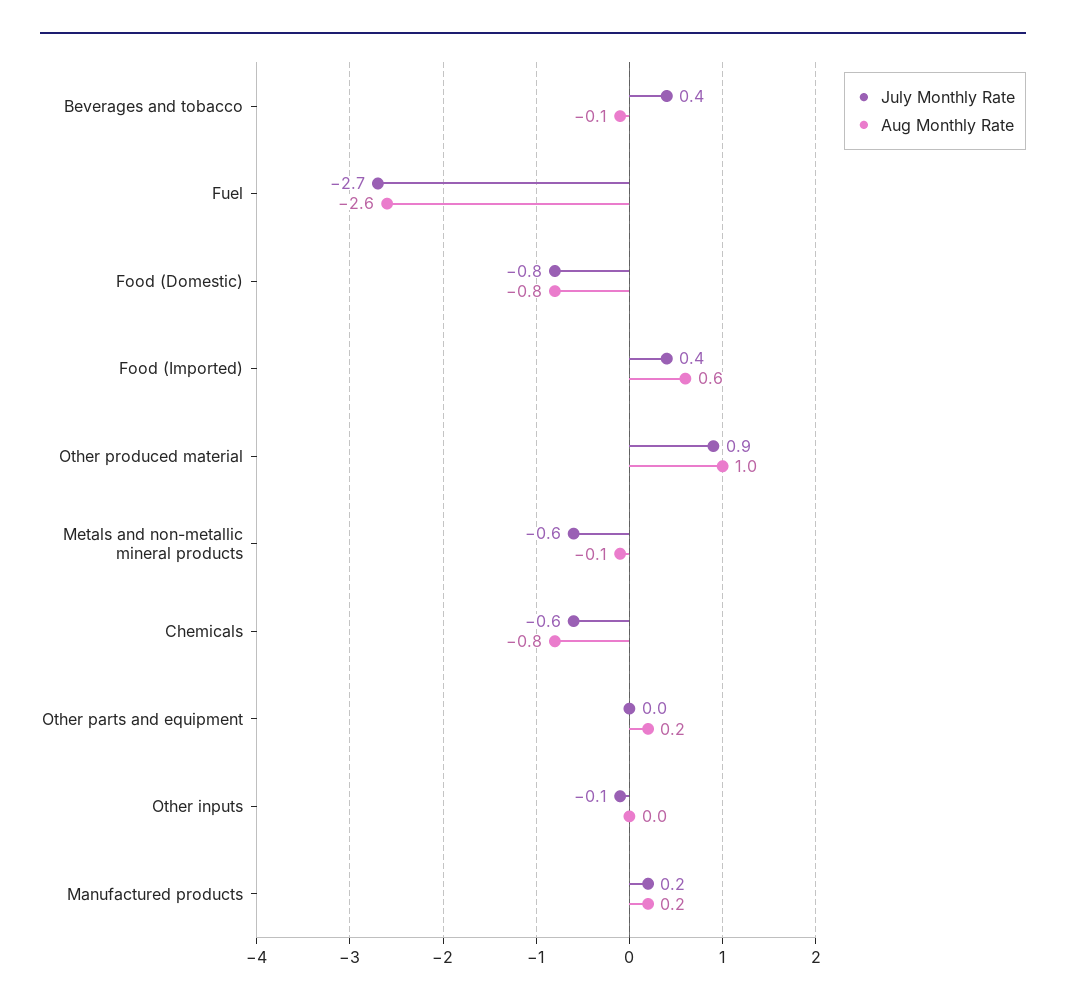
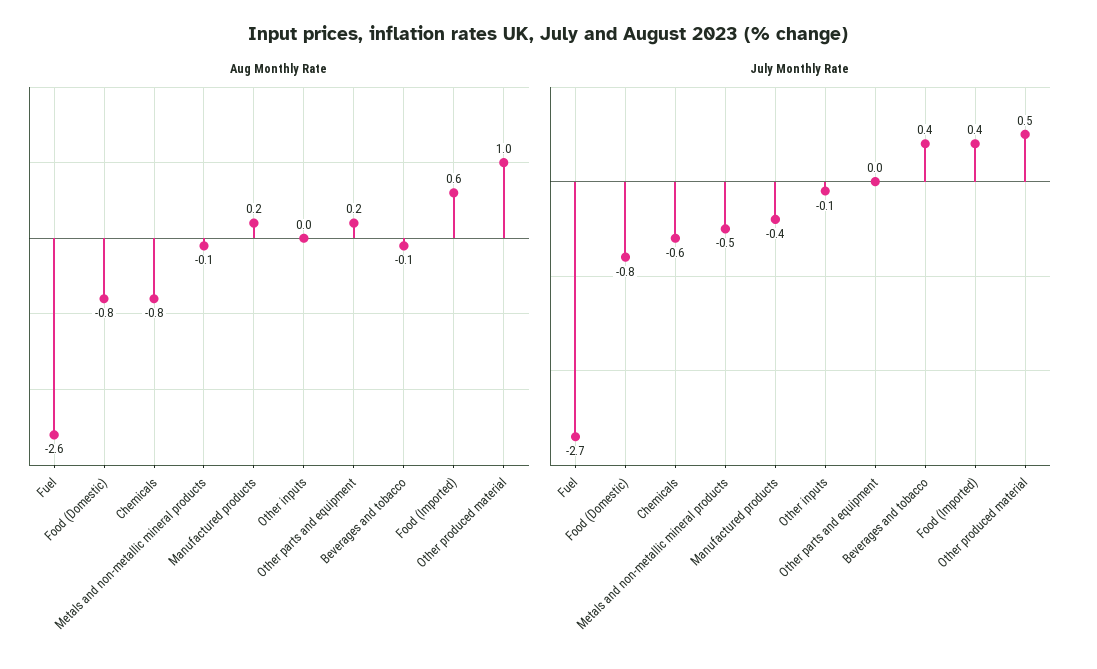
  {
    "July Monthly Rate": {
      "Beverages and tobacco": 0.4,
      "Fuel": -2.7,
      "Food (Domestic)": -0.8,
      "Food (Imported)": 0.4,
-     "Other produced material": 0.9,
+     "Other produced material": 0.5,
-     "Metals and non-metallic mineral products": -0.6,
+     "Metals and non-metallic mineral products": -0.5,
      "Chemicals": -0.6,
      "Other parts and equipment": 0,
      "Other inputs": -0.1,
-     "Manufactured products": 0.2
+     "Manufactured products": -0.4
    },
    "Aug Monthly Rate": {
      "Beverages and tobacco": -0.1,
      "Fuel": -2.6,
      "Food (Domestic)": -0.8,
      "Food (Imported)": 0.6,
      "Other produced material": 1,
      "Metals and non-metallic mineral products": -0.1,
      "Chemicals": -0.8,
      "Other parts and equipment": 0.2,
      "Other inputs": 0,
      "Manufactured products": 0.2
    }
  }

